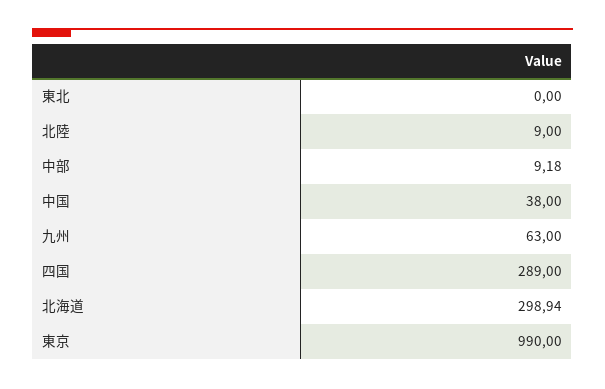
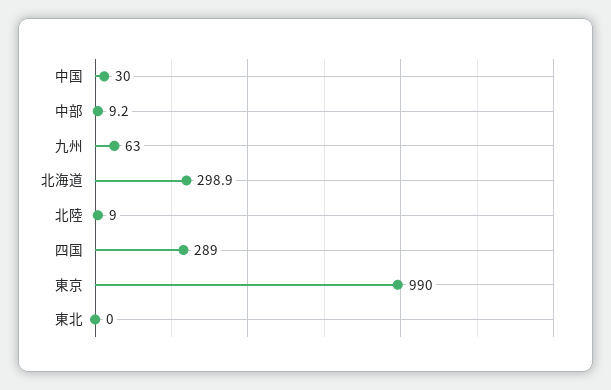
  {
    "東北": 0,
    "北陸": 9,
    "中部": 9.18,
-   "中国": 38,
+   "中国": 30,
    "九州": 63,
    "四国": 289,
    "北海道": 298.94,
    "東京": 990
  }

